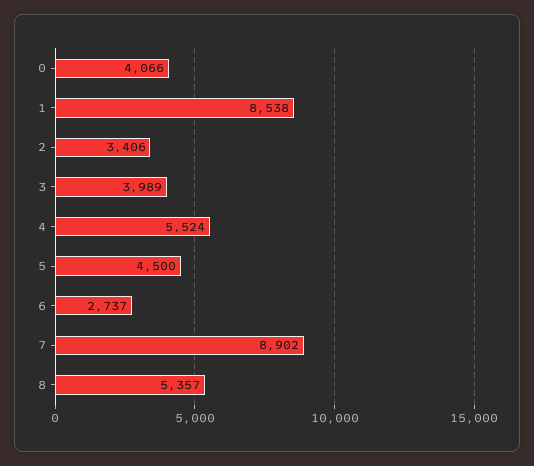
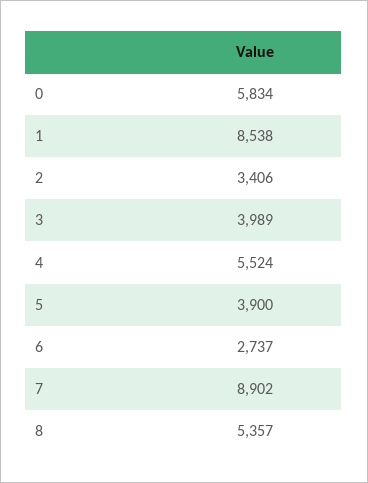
  {
-   "0": 4066,
+   "0": 5834,
    "1": 8538,
    "2": 3406,
    "3": 3989,
    "4": 5524,
-   "5": 4500,
+   "5": 3900,
    "6": 2737,
    "7": 8902,
    "8": 5357
  }

